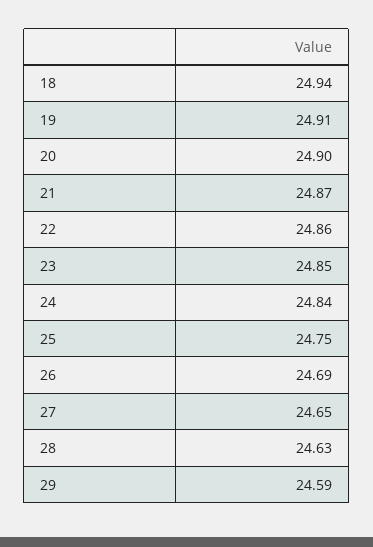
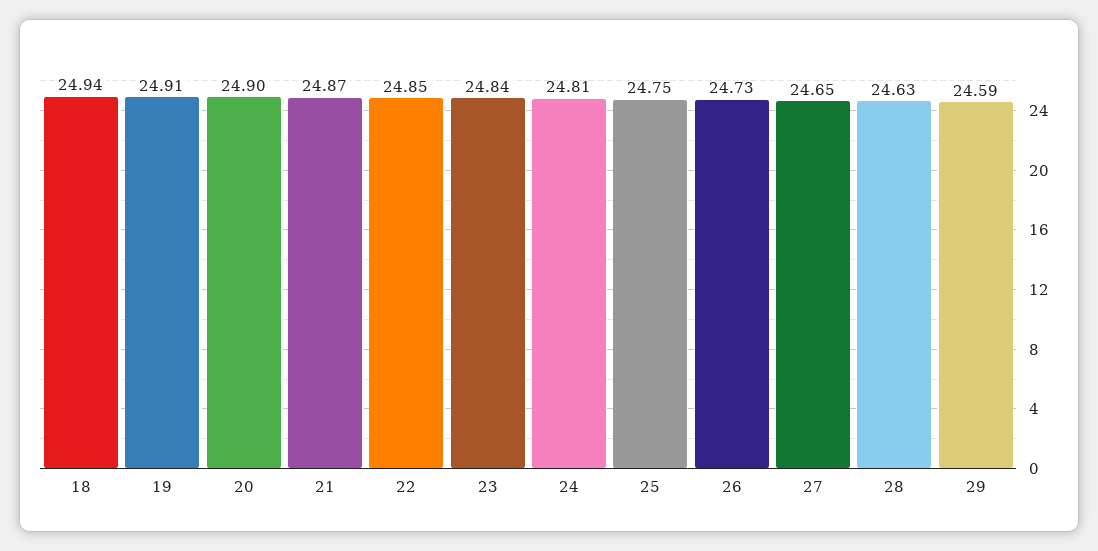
  {
    "18": 24.94,
    "19": 24.91,
    "20": 24.9,
    "21": 24.87,
-   "22": 24.86,
+   "22": 24.85,
-   "23": 24.85,
+   "23": 24.84,
-   "24": 24.84,
+   "24": 24.81,
    "25": 24.75,
-   "26": 24.69,
+   "26": 24.73,
    "27": 24.65,
    "28": 24.63,
    "29": 24.59
  }

